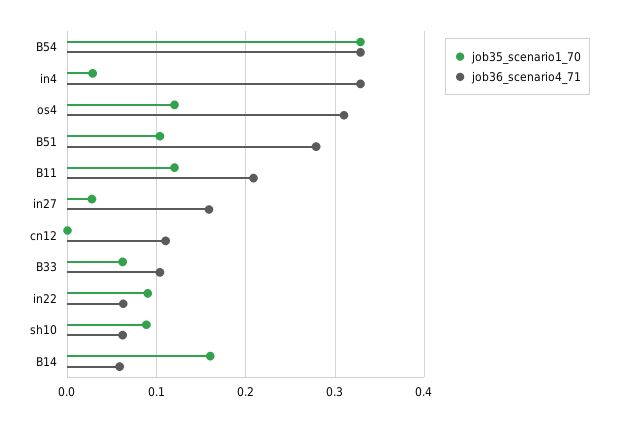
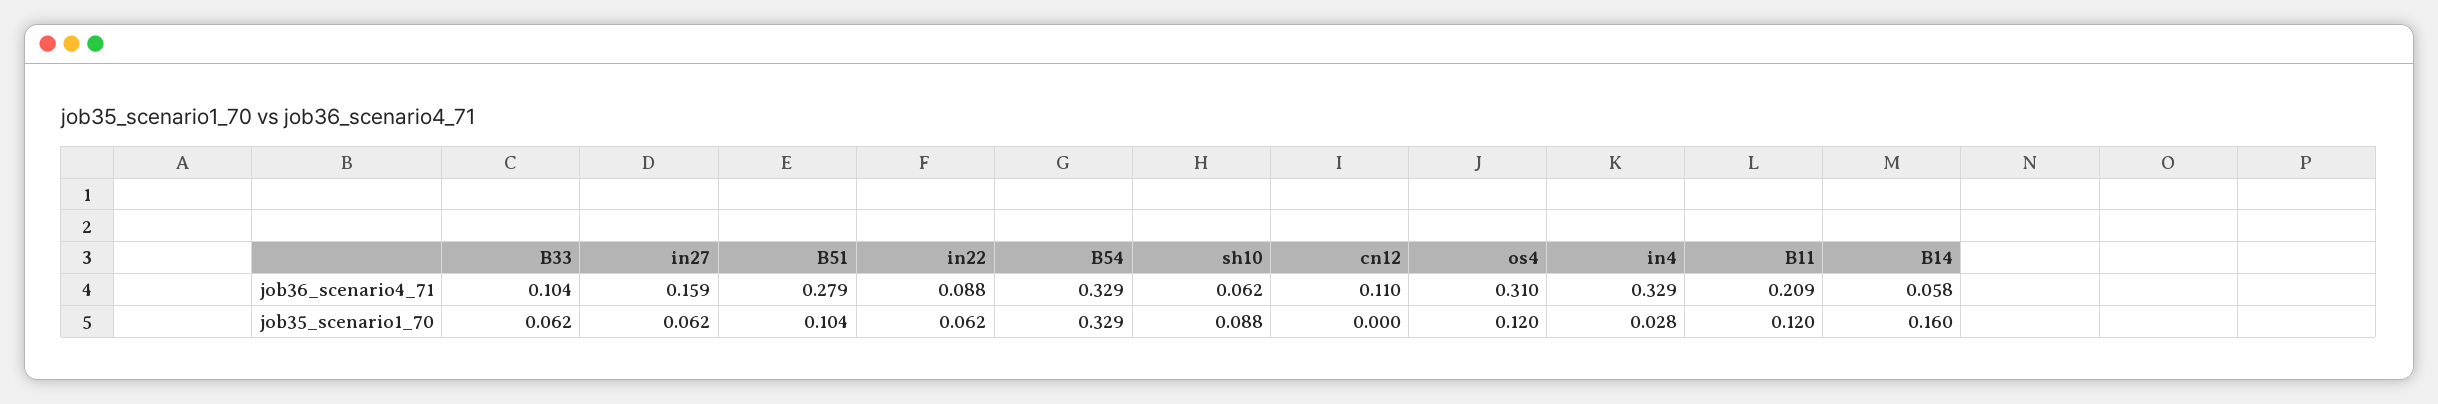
  {
    "job35_scenario1_70": {
      "B54": 0.329,
      "in4": 0.028,
      "os4": 0.12,
      "B51": 0.104,
      "B11": 0.12,
-     "in27": 0.03,
+     "in27": 0.062,
      "cn12": 0,
      "B33": 0.062,
-     "in22": 0.09,
+     "in22": 0.062,
      "sh10": 0.088,
      "B14": 0.16
    },
    "job36_scenario4_71": {
      "B54": 0.329,
      "in4": 0.329,
      "os4": 0.31,
      "B51": 0.279,
      "B11": 0.209,
      "in27": 0.159,
      "cn12": 0.11,
      "B33": 0.104,
-     "in22": 0.06,
+     "in22": 0.088,
      "sh10": 0.062,
      "B14": 0.058
    }
  }

